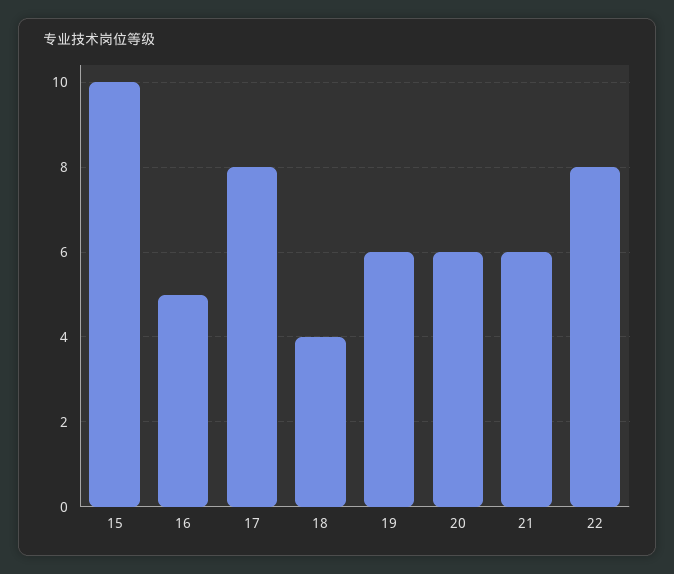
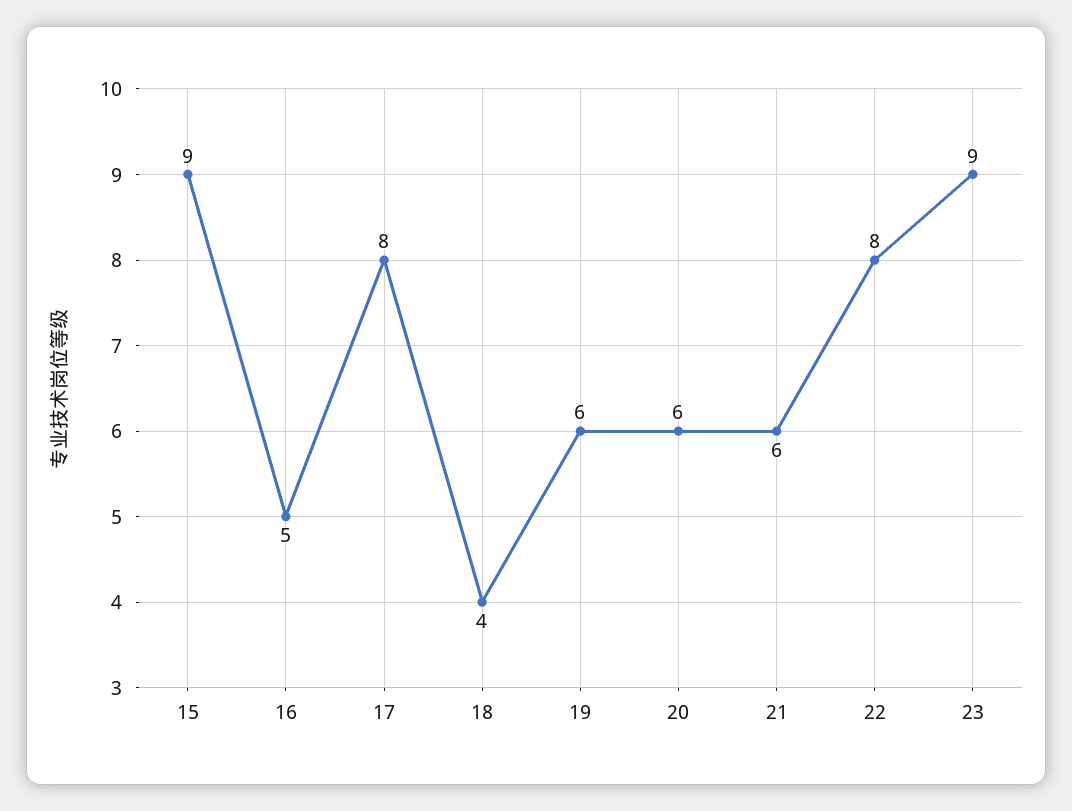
  {
-   "15": 10,
+   "15": 9,
    "16": 5,
    "17": 8,
    "18": 4,
    "19": 6,
    "20": 6,
    "21": 6,
-   "22": 8
+   "22": 8,
+   "23": 9
  }

